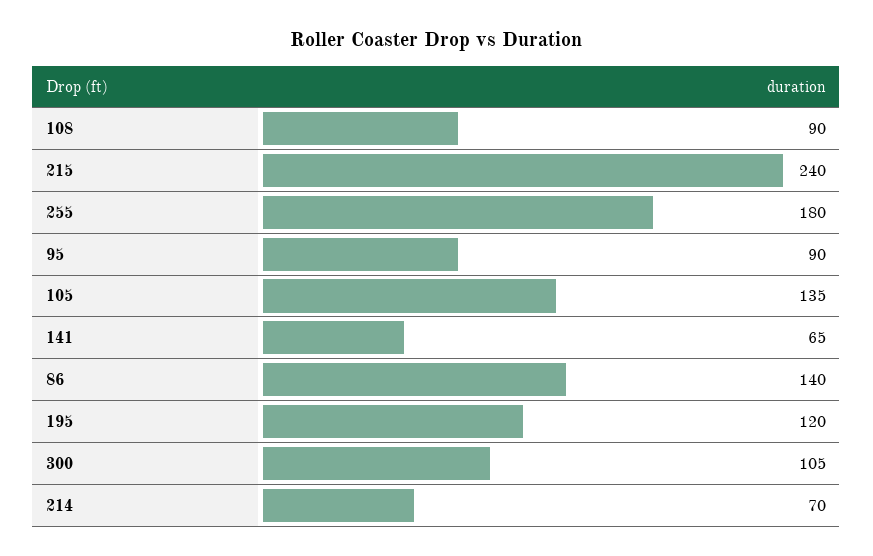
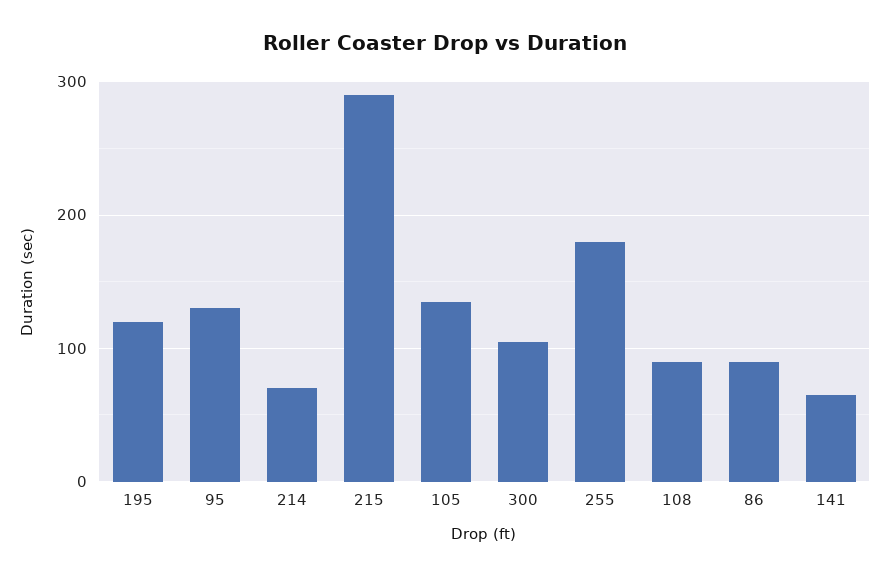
  {
    "108": 90,
-   "215": 240,
+   "215": 290,
    "255": 180,
-   "95": 90,
+   "95": 130,
    "105": 135,
    "141": 65,
-   "86": 140,
+   "86": 90,
    "195": 120,
    "300": 105,
    "214": 70
  }

